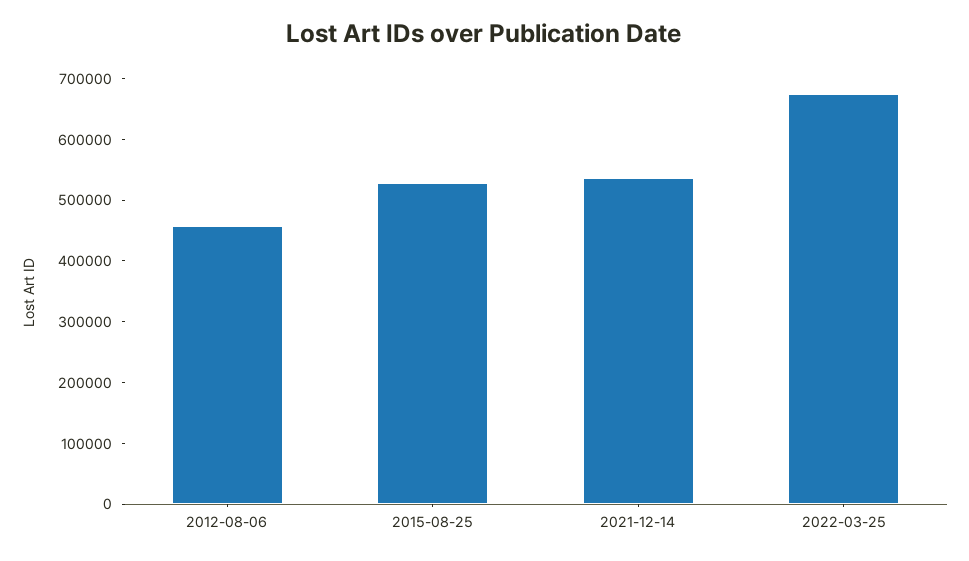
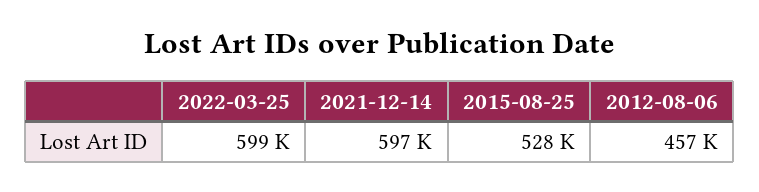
  {
    "2012-08-06": 457000,
    "2015-08-25": 528000,
-   "2021-12-14": 540000,
+   "2021-12-14": 597000,
-   "2022-03-25": 680000
+   "2022-03-25": 599000
  }

